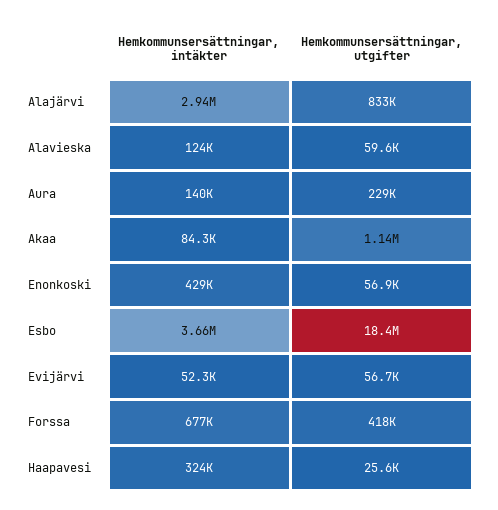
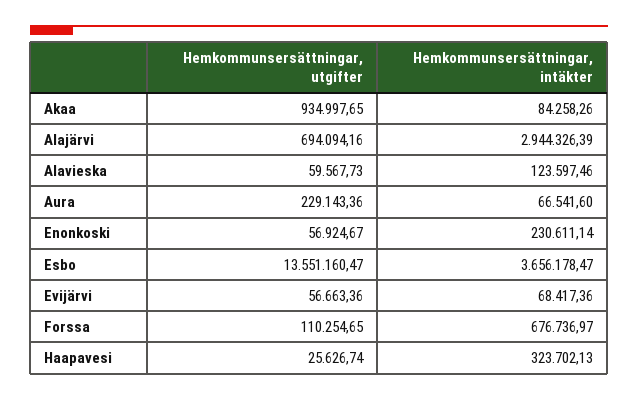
  {
    "Hemkommunsersättningar, intäkter": {
      "Alajärvi": 2944326.39,
      "Alavieska": 123597.46,
-     "Aura": 140000,
+     "Aura": 66541.6,
      "Akaa": 84258.26,
-     "Enonkoski": 429000,
+     "Enonkoski": 230611.14,
      "Esbo": 3656178.47,
-     "Evijärvi": 52300,
+     "Evijärvi": 68417.36,
      "Forssa": 676736.97,
      "Haapavesi": 323702.13
    },
    "Hemkommunsersättningar, utgifter": {
-     "Alajärvi": 833000,
+     "Alajärvi": 694094.16,
      "Alavieska": 59567.73,
      "Aura": 229143.36,
-     "Akaa": 1140000,
+     "Akaa": 934997.65,
      "Enonkoski": 56924.67,
-     "Esbo": 18400000,
+     "Esbo": 13551160.47,
      "Evijärvi": 56663.36,
-     "Forssa": 418000,
+     "Forssa": 110254.65,
      "Haapavesi": 25626.74
    }
  }

